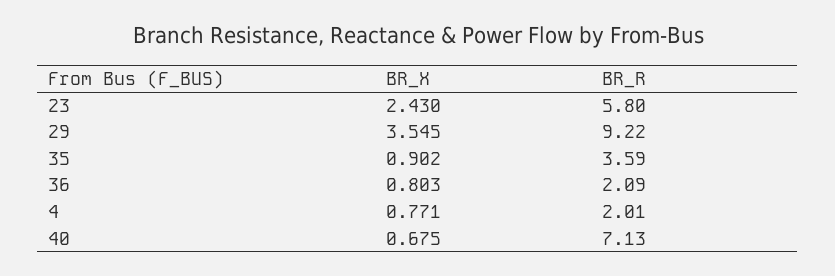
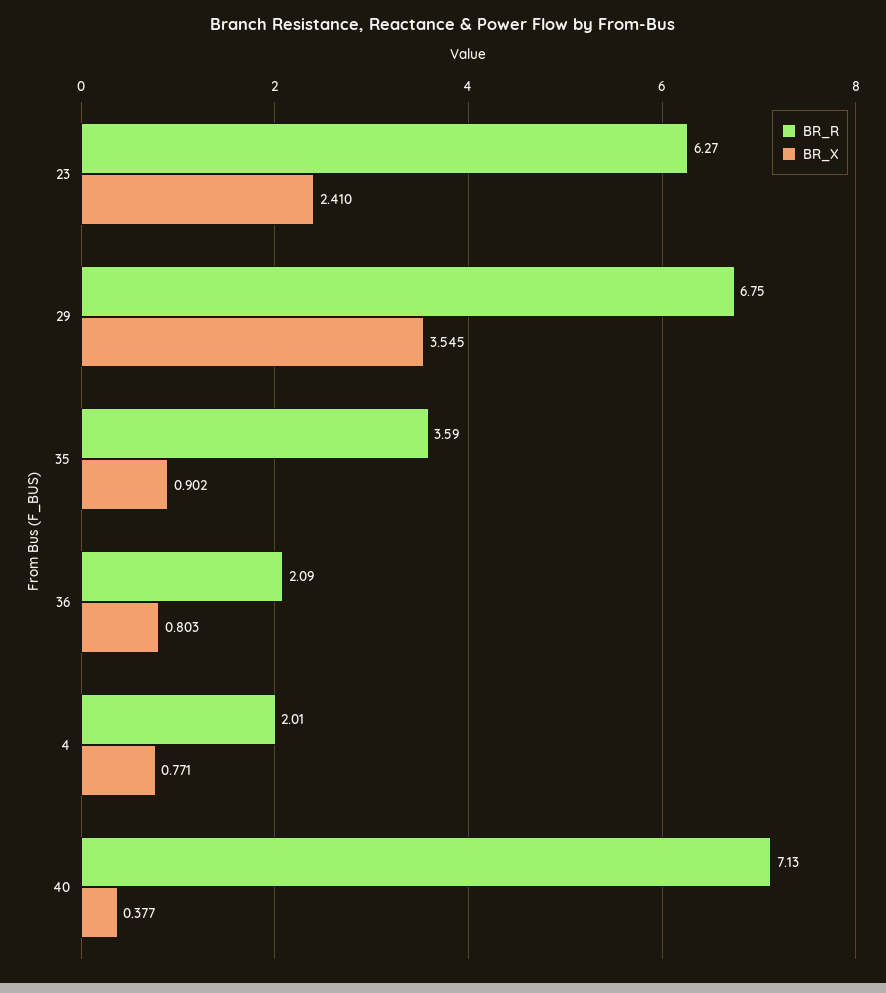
  {
    "BR_X": {
-     "23": 2.43,
+     "23": 2.41,
      "29": 3.545,
      "35": 0.902,
      "36": 0.803,
      "4": 0.771,
-     "40": 0.675
+     "40": 0.377
    },
    "BR_R": {
-     "23": 5.8,
+     "23": 6.27,
-     "29": 9.22,
+     "29": 6.75,
      "35": 3.59,
      "36": 2.09,
      "4": 2.01,
      "40": 7.13
    }
  }

